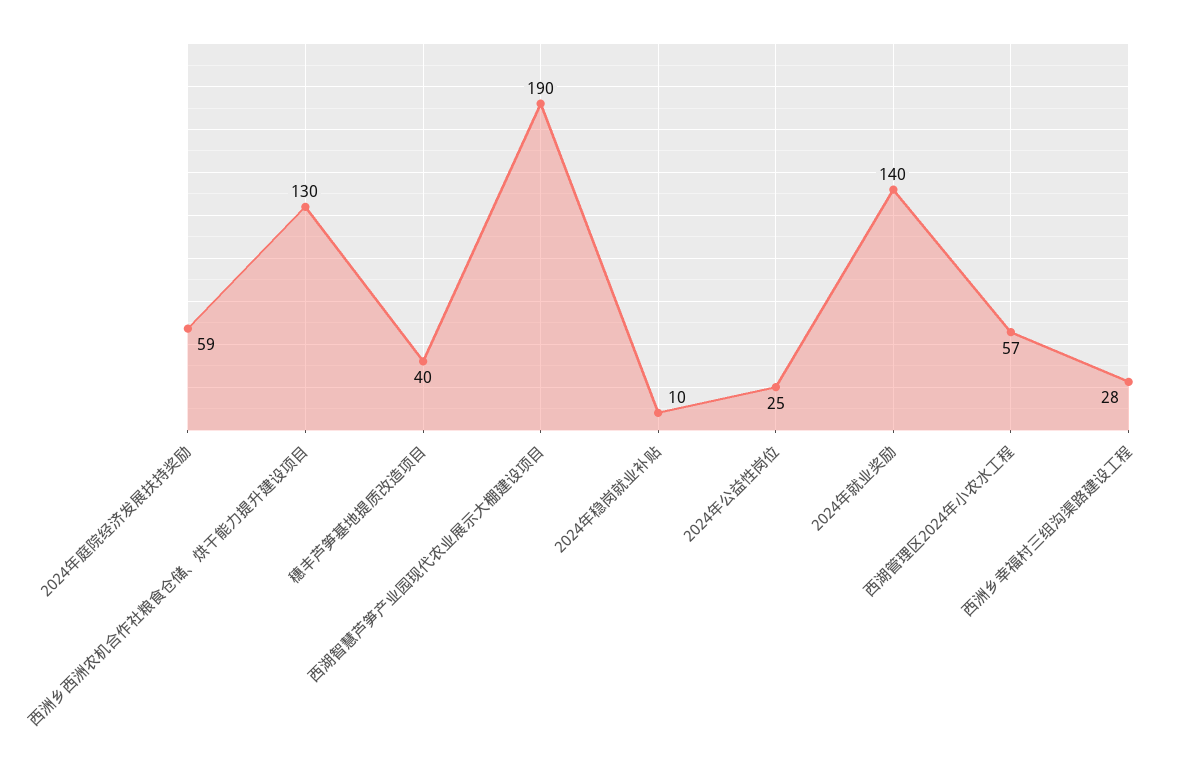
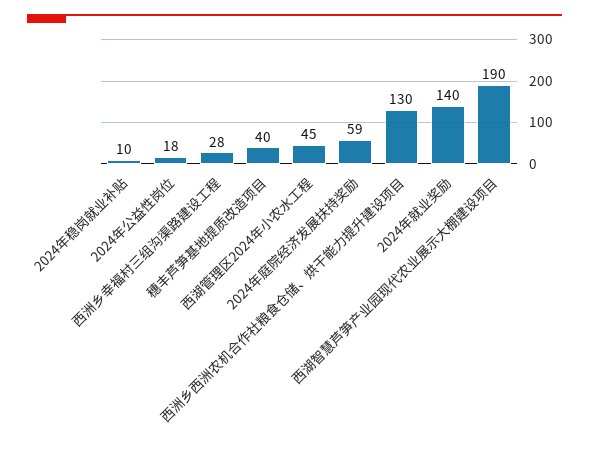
  {
    "2024年庭院经济发展扶持奖励": 59,
    "西洲乡西洲农机合作社粮食仓储、烘干能力提升建设项目": 130,
    "穗丰芦笋基地提质改造项目": 40,
    "西湖智慧芦笋产业园现代农业展示大棚建设项目": 190,
    "2024年稳岗就业补贴": 10,
-   "2024年公益性岗位": 25,
+   "2024年公益性岗位": 18,
    "2024年就业奖励": 140,
-   "西湖管理区2024年小农水工程": 57,
+   "西湖管理区2024年小农水工程": 45,
    "西洲乡幸福村三组沟渠路建设工程": 28
  }

